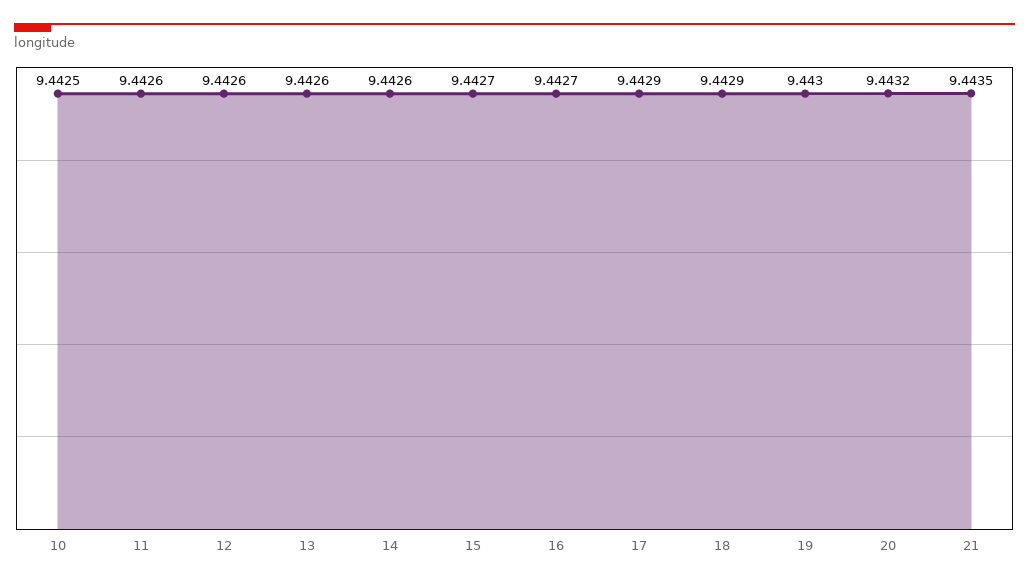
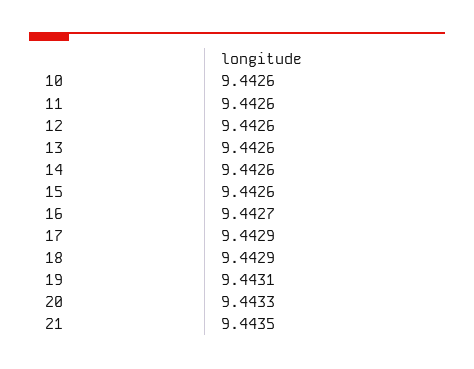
  {
-   "10": 9.4425,
+   "10": 9.4426,
    "11": 9.4426,
    "12": 9.4426,
    "13": 9.4426,
    "14": 9.4426,
-   "15": 9.4427,
+   "15": 9.4426,
    "16": 9.4427,
    "17": 9.4429,
    "18": 9.4429,
-   "19": 9.443,
+   "19": 9.4431,
-   "20": 9.4432,
+   "20": 9.4433,
    "21": 9.4435
  }

